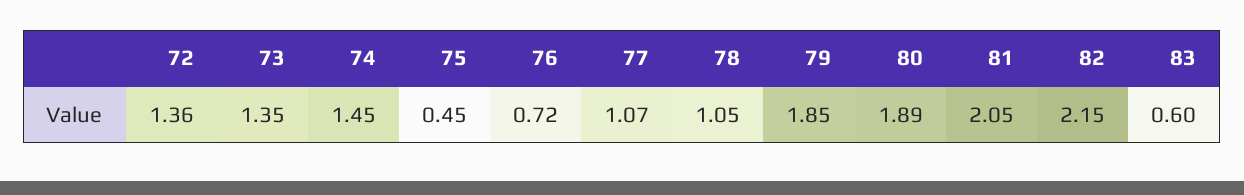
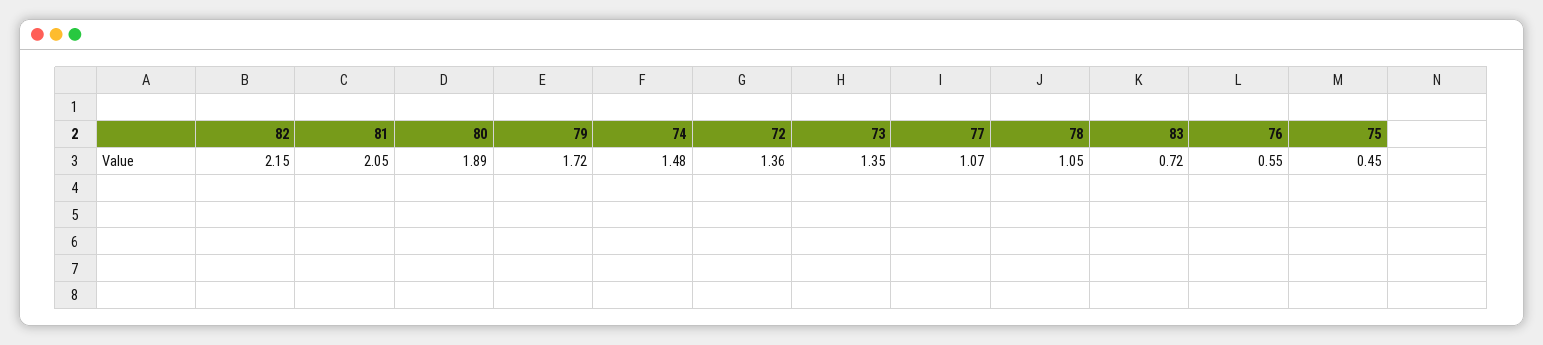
  {
    "72": 1.36,
    "73": 1.35,
-   "74": 1.45,
+   "74": 1.48,
    "75": 0.45,
-   "76": 0.72,
+   "76": 0.55,
    "77": 1.07,
    "78": 1.05,
-   "79": 1.85,
+   "79": 1.72,
    "80": 1.89,
    "81": 2.05,
    "82": 2.15,
-   "83": 0.6
+   "83": 0.72
  }

